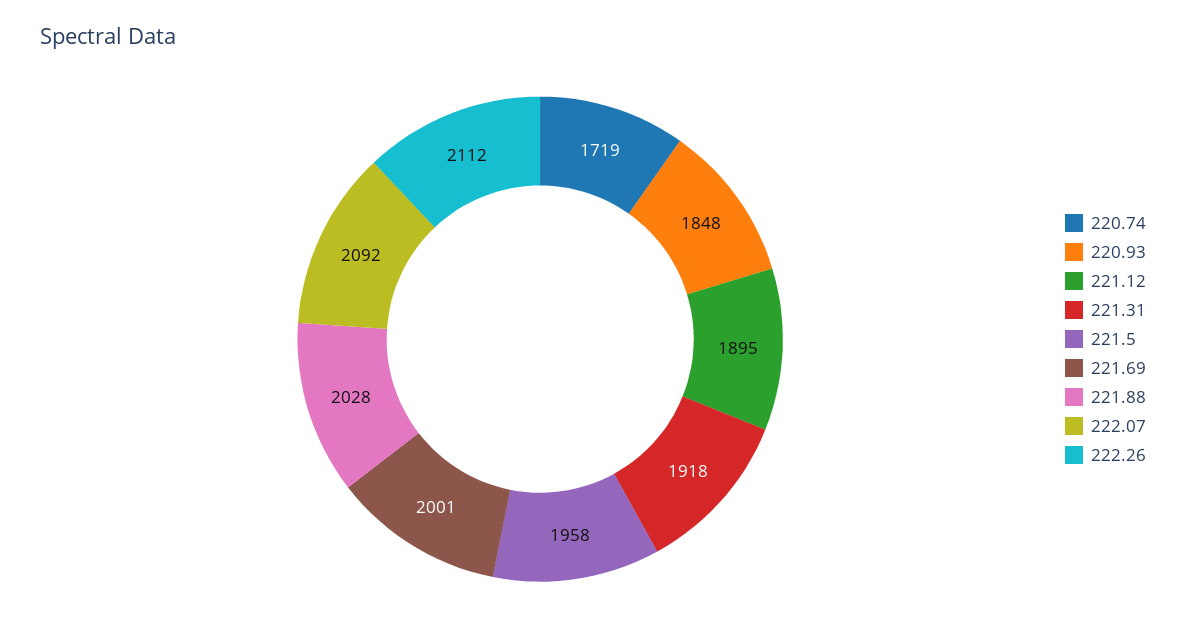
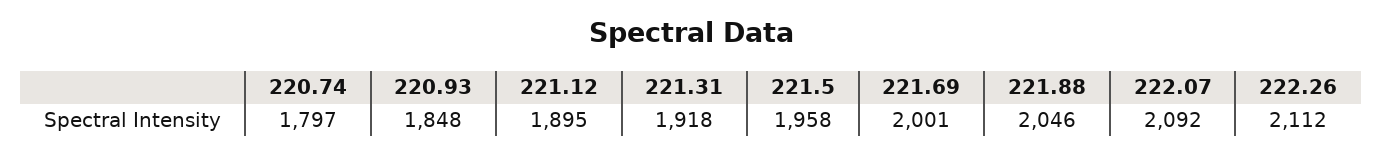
  {
-   "220.74": 1719,
+   "220.74": 1797,
    "220.93": 1848,
    "221.12": 1895,
    "221.31": 1918,
    "221.5": 1958,
    "221.69": 2001,
-   "221.88": 2028,
+   "221.88": 2046,
    "222.07": 2092,
    "222.26": 2112
  }

